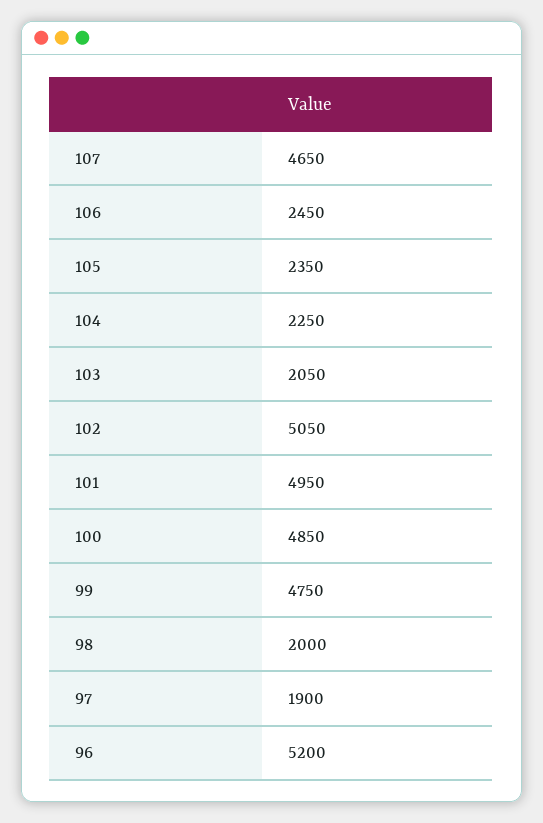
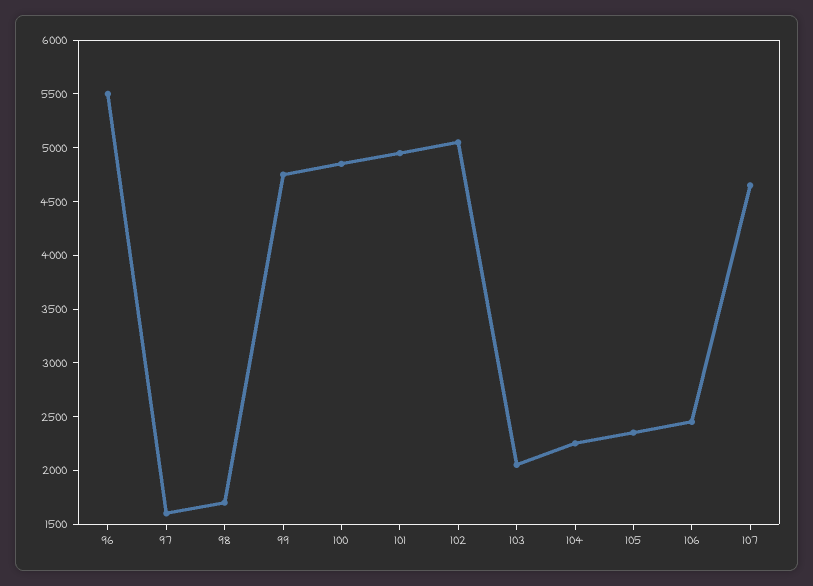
  {
    "107": 4650,
    "106": 2450,
    "105": 2350,
    "104": 2250,
    "103": 2050,
    "102": 5050,
    "101": 4950,
    "100": 4850,
    "99": 4750,
-   "98": 2000,
+   "98": 1700,
-   "97": 1900,
+   "97": 1600,
-   "96": 5200
+   "96": 5500
  }

